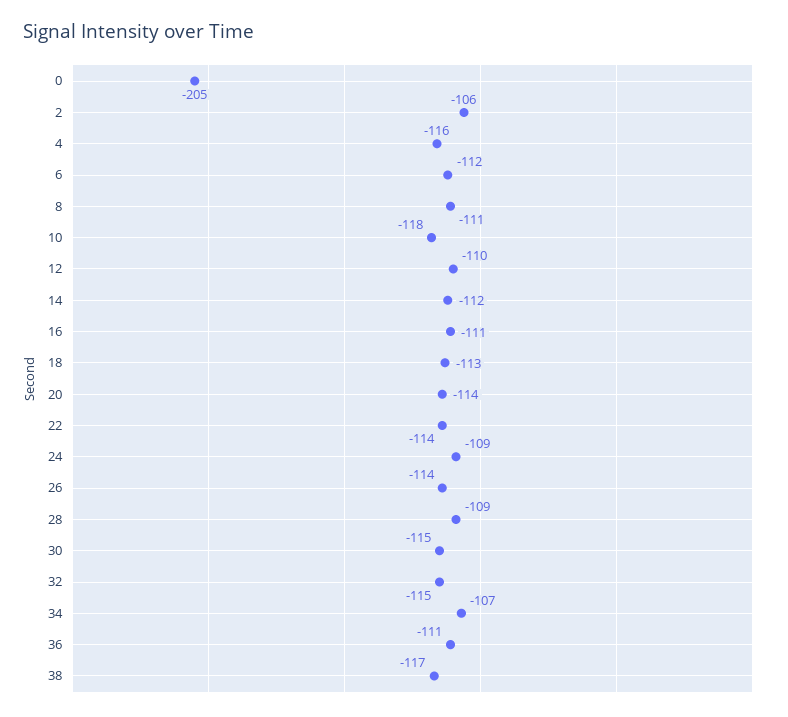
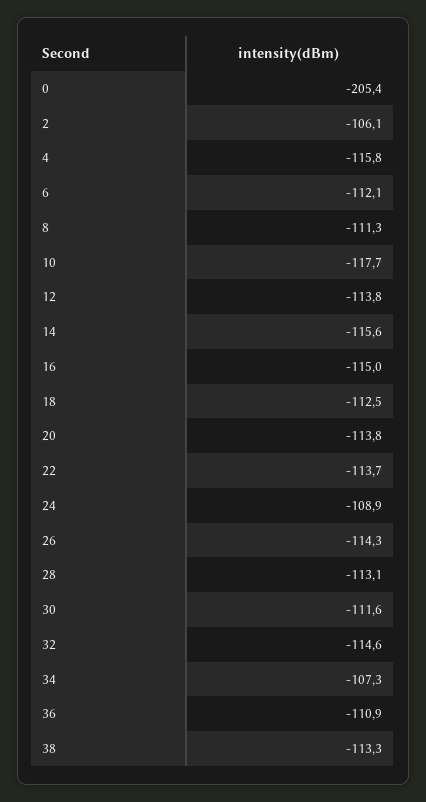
  {
    "0": -205.4,
    "2": -106.1,
    "4": -115.8,
    "6": -112.1,
    "8": -111.3,
    "10": -117.7,
-   "12": -110,
+   "12": -113.8,
-   "14": -112,
+   "14": -115.6,
-   "16": -111,
+   "16": -115,
    "18": -112.5,
    "20": -113.8,
    "22": -113.7,
    "24": -108.9,
    "26": -114.3,
-   "28": -109,
+   "28": -113.1,
-   "30": -115,
+   "30": -111.6,
    "32": -114.6,
    "34": -107.3,
    "36": -110.9,
-   "38": -117
+   "38": -113.3
  }

